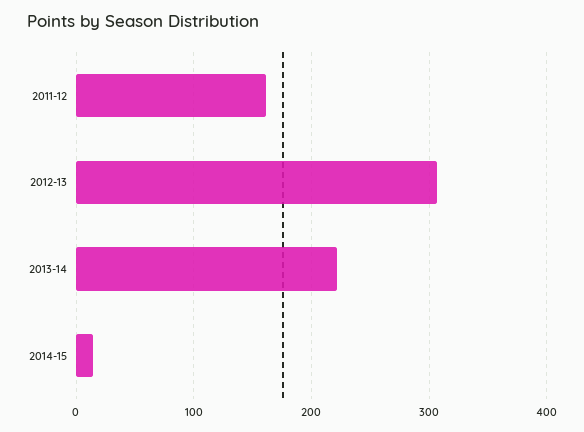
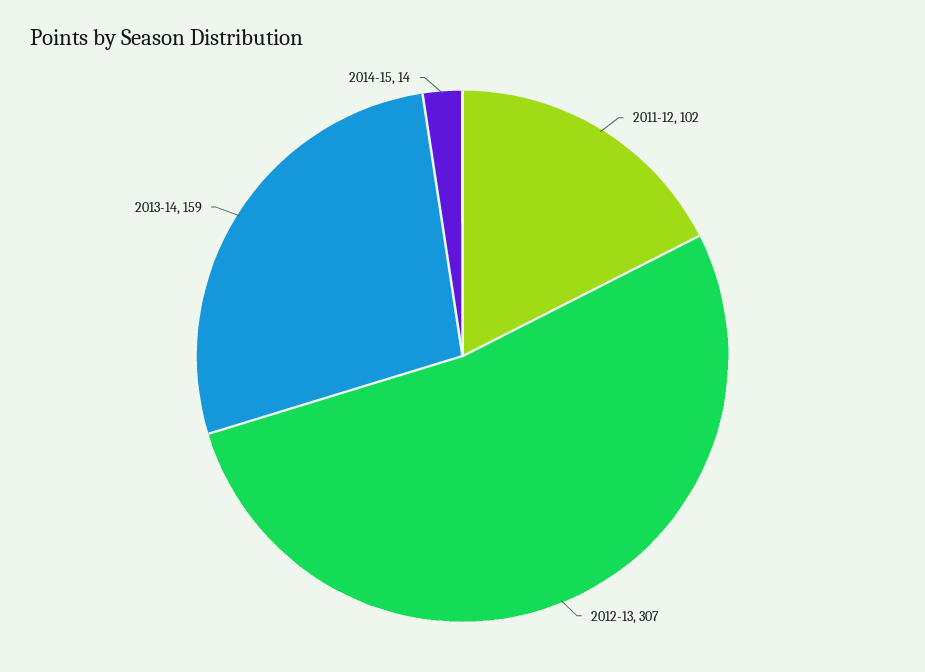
  {
-   "2011-12": 160,
+   "2011-12": 102,
    "2012-13": 307,
-   "2013-14": 220,
+   "2013-14": 159,
    "2014-15": 14
  }

